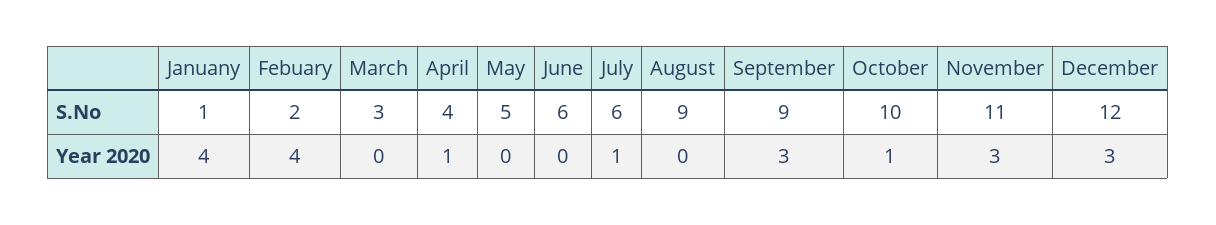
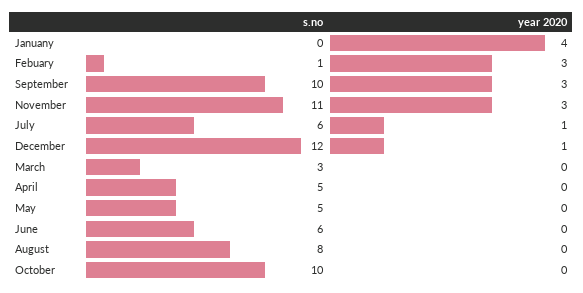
  {
    "Januany": {
-     "S.No": 1,
+     "S.No": 0,
      "Year 2020": 4
    },
    "Febuary": {
-     "S.No": 2,
+     "S.No": 1,
-     "Year 2020": 4
+     "Year 2020": 3
    },
    "March": {
      "S.No": 3,
      "Year 2020": 0
    },
    "April": {
-     "S.No": 4,
+     "S.No": 5,
-     "Year 2020": 1
+     "Year 2020": 0
    },
    "May": {
      "S.No": 5,
      "Year 2020": 0
    },
    "June": {
      "S.No": 6,
      "Year 2020": 0
    },
    "July": {
      "S.No": 6,
      "Year 2020": 1
    },
    "August": {
-     "S.No": 9,
+     "S.No": 8,
      "Year 2020": 0
    },
    "September": {
-     "S.No": 9,
+     "S.No": 10,
      "Year 2020": 3
    },
    "October": {
      "S.No": 10,
-     "Year 2020": 1
+     "Year 2020": 0
    },
    "November": {
      "S.No": 11,
      "Year 2020": 3
    },
    "December": {
      "S.No": 12,
-     "Year 2020": 3
+     "Year 2020": 1
    }
  }

